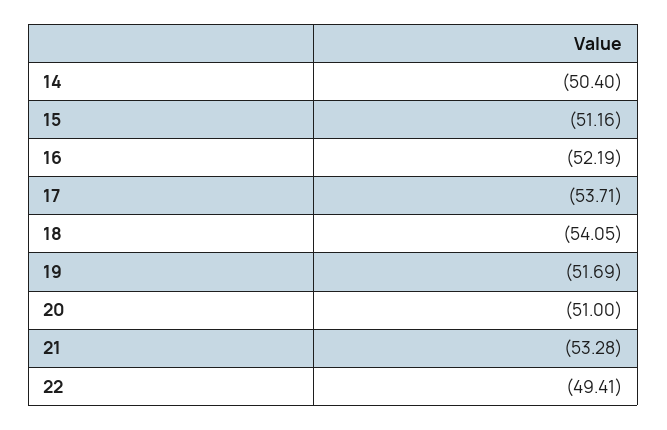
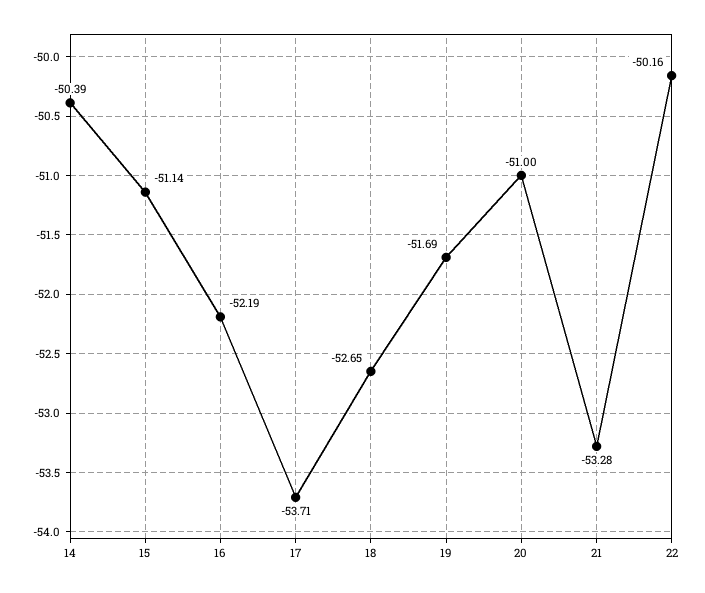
  {
-   "14": -50.4,
+   "14": -50.39,
-   "15": -51.16,
+   "15": -51.14,
    "16": -52.19,
    "17": -53.71,
-   "18": -54.05,
+   "18": -52.65,
    "19": -51.69,
    "20": -51,
    "21": -53.28,
-   "22": -49.41
+   "22": -50.16
  }

